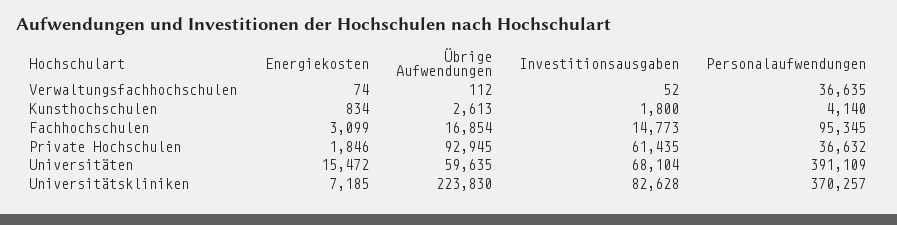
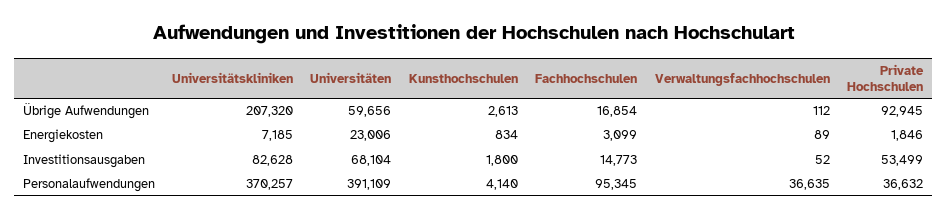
  {
    "Energiekosten": {
-     "Verwaltungsfachhochschulen": 74,
+     "Verwaltungsfachhochschulen": 89,
      "Kunsthochschulen": 834,
      "Fachhochschulen": 3099,
      "Private Hochschulen": 1846,
-     "Universitäten": 15472,
+     "Universitäten": 23006,
      "Universitätskliniken": 7185
    },
    "Übrige Aufwendungen": {
      "Verwaltungsfachhochschulen": 112,
      "Kunsthochschulen": 2613,
      "Fachhochschulen": 16854,
      "Private Hochschulen": 92945,
-     "Universitäten": 59635,
+     "Universitäten": 59656,
-     "Universitätskliniken": 223830
+     "Universitätskliniken": 207320
    },
    "Investitionsausgaben": {
      "Verwaltungsfachhochschulen": 52,
      "Kunsthochschulen": 1800,
      "Fachhochschulen": 14773,
-     "Private Hochschulen": 61435,
+     "Private Hochschulen": 53499,
      "Universitäten": 68104,
      "Universitätskliniken": 82628
    },
    "Personalaufwendungen": {
      "Verwaltungsfachhochschulen": 36635,
      "Kunsthochschulen": 4140,
      "Fachhochschulen": 95345,
      "Private Hochschulen": 36632,
      "Universitäten": 391109,
      "Universitätskliniken": 370257
    }
  }

